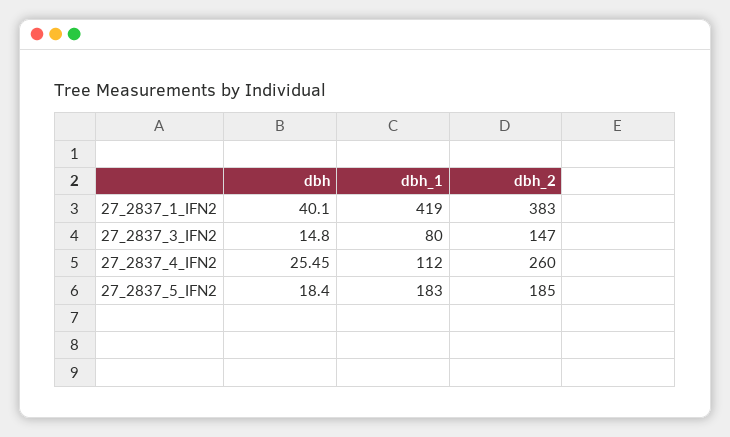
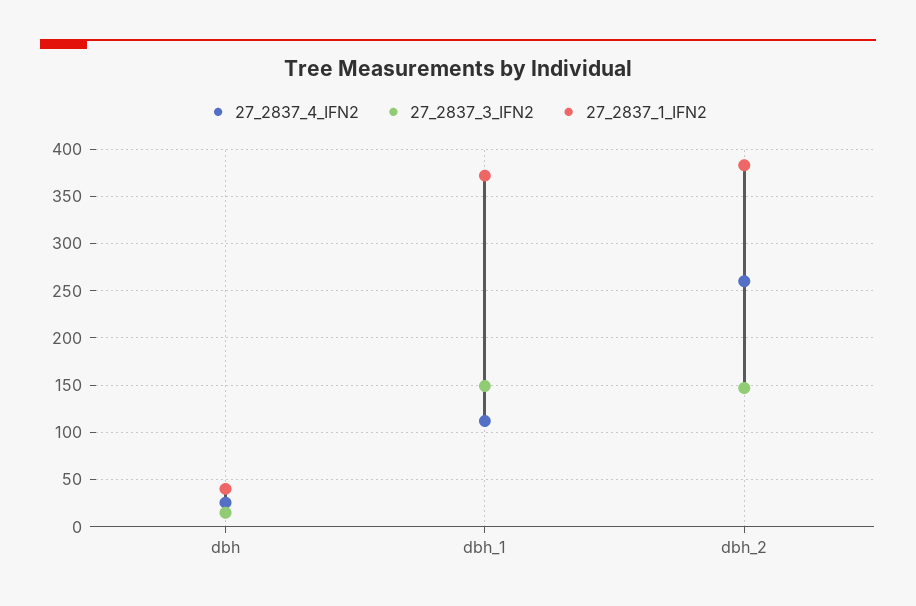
  {
    "27_2837_1_IFN2": {
      "dbh": 40.1,
-     "dbh_1": 419,
+     "dbh_1": 370,
      "dbh_2": 383
    },
    "27_2837_3_IFN2": {
      "dbh": 14.8,
-     "dbh_1": 80,
+     "dbh_1": 150,
      "dbh_2": 147
    },
    "27_2837_4_IFN2": {
      "dbh": 25.45,
      "dbh_1": 112,
      "dbh_2": 260
-   },
+   }
-   "27_2837_5_IFN2": {
-     "dbh": 18.4,
-     "dbh_1": 183,
-     "dbh_2": 185
-   }
  }

